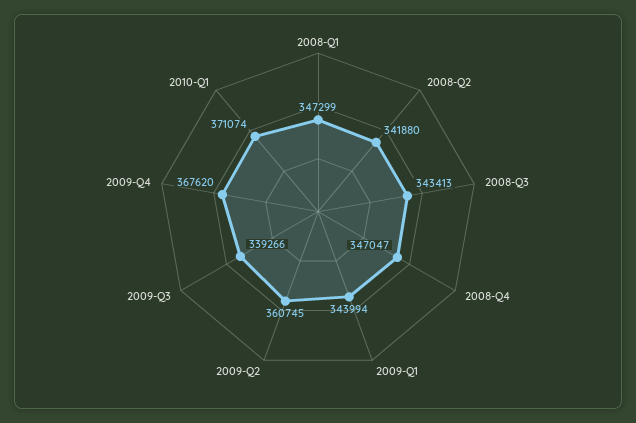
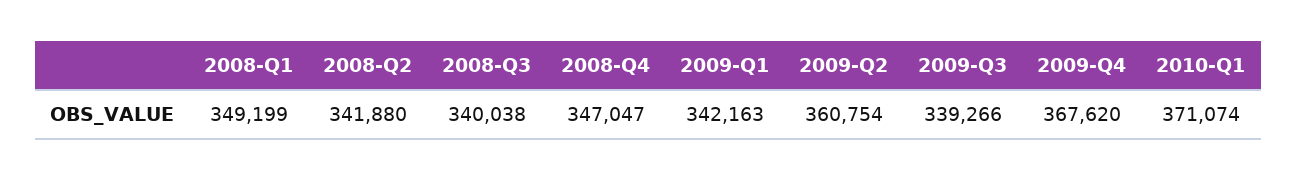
  {
-   "2008-Q1": 347299,
+   "2008-Q1": 349199,
    "2008-Q2": 341880,
-   "2008-Q3": 343413,
+   "2008-Q3": 340038,
    "2008-Q4": 347047,
-   "2009-Q1": 343994,
+   "2009-Q1": 342163,
-   "2009-Q2": 360745,
+   "2009-Q2": 360754,
    "2009-Q3": 339266,
    "2009-Q4": 367620,
    "2010-Q1": 371074
  }

